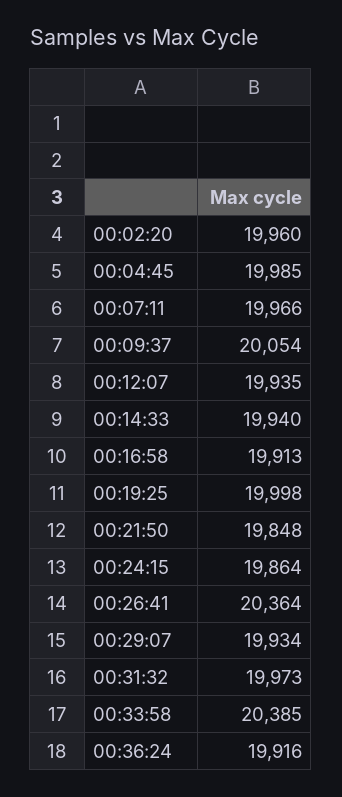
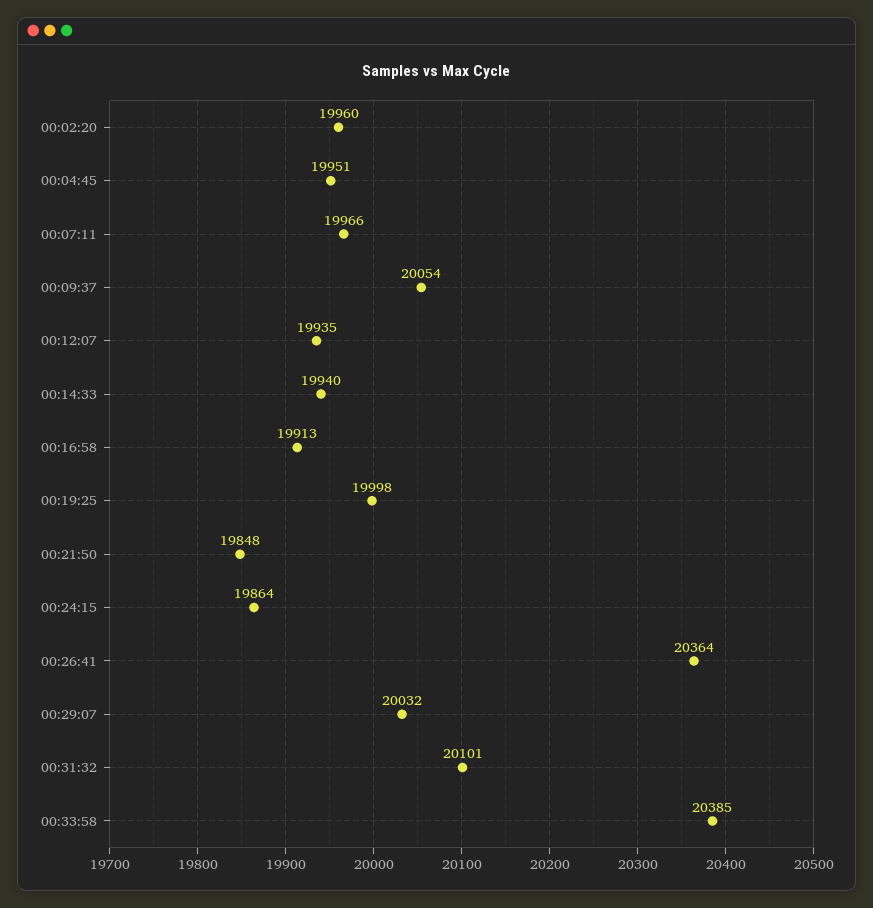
  {
    "00:02:20": 19960,
-   "00:04:45": 19985,
+   "00:04:45": 19951,
    "00:07:11": 19966,
    "00:09:37": 20054,
    "00:12:07": 19935,
    "00:14:33": 19940,
    "00:16:58": 19913,
    "00:19:25": 19998,
    "00:21:50": 19848,
    "00:24:15": 19864,
    "00:26:41": 20364,
-   "00:29:07": 19934,
+   "00:29:07": 20032,
-   "00:31:32": 19973,
+   "00:31:32": 20101,
-   "00:33:58": 20385,
+   "00:33:58": 20385
-   "00:36:24": 19916
  }

